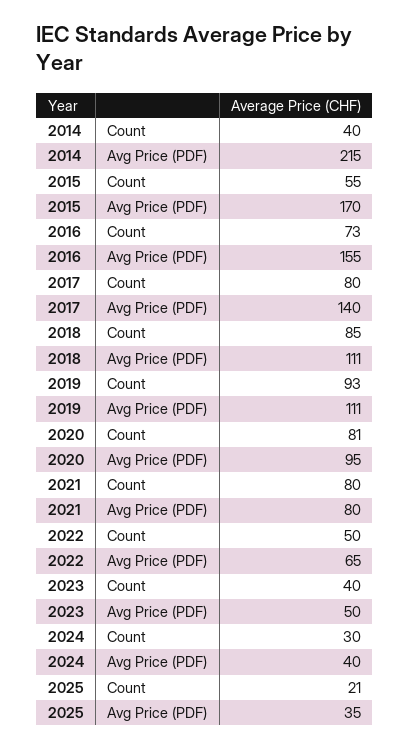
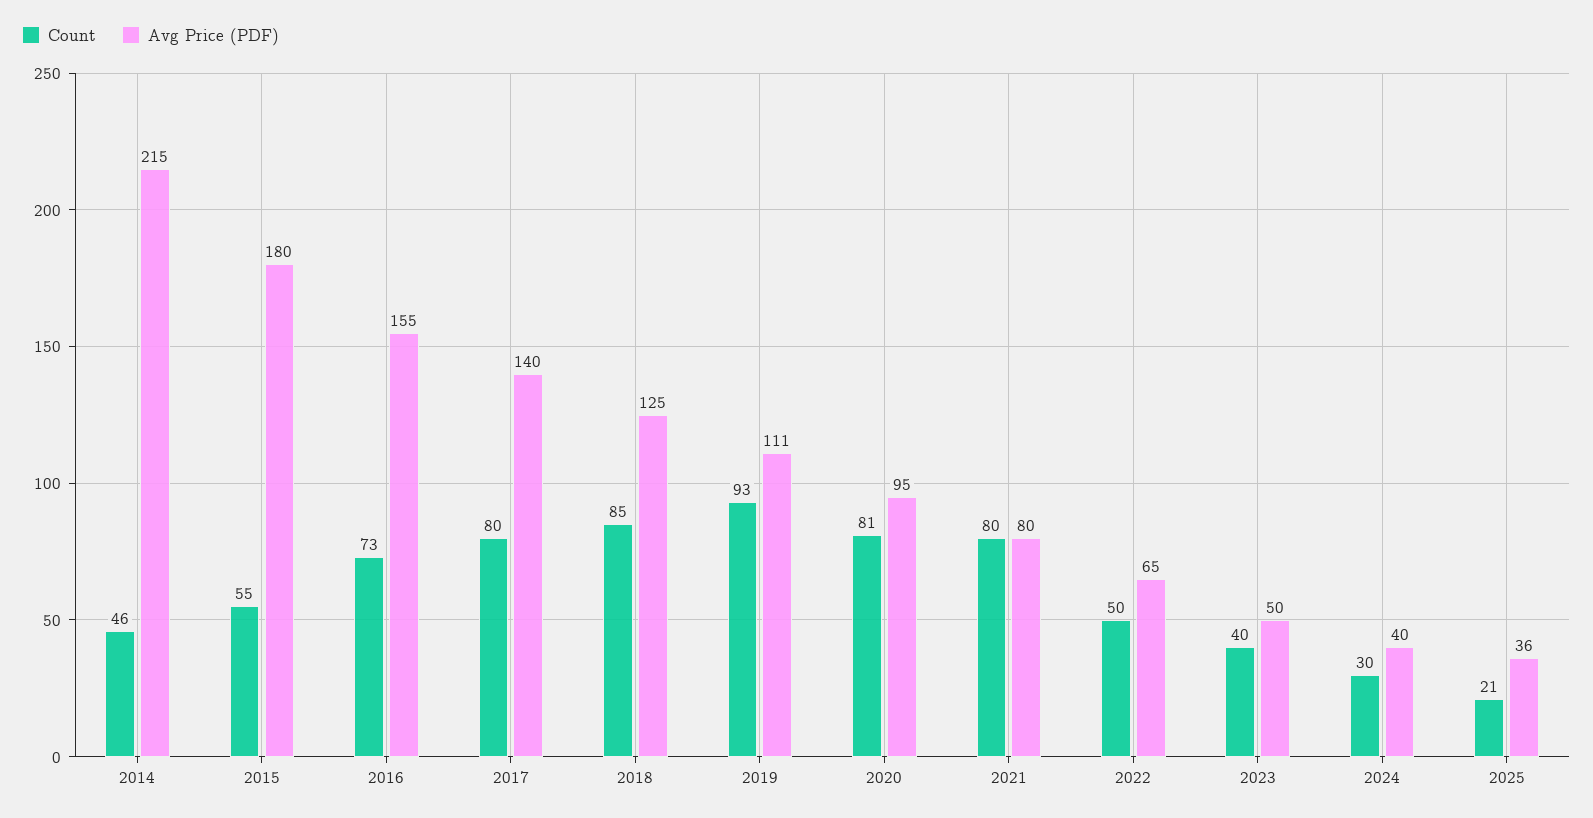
  {
    "Count": {
-     "2014": 40,
+     "2014": 46,
      "2015": 55,
      "2016": 73,
      "2017": 80,
      "2018": 85,
      "2019": 93,
      "2020": 81,
      "2021": 80,
      "2022": 50,
      "2023": 40,
      "2024": 30,
      "2025": 21
    },
    "Avg Price (PDF)": {
      "2014": 215,
-     "2015": 170,
+     "2015": 180,
      "2016": 155,
      "2017": 140,
-     "2018": 111,
+     "2018": 125,
      "2019": 111,
      "2020": 95,
      "2021": 80,
      "2022": 65,
      "2023": 50,
      "2024": 40,
-     "2025": 35
+     "2025": 36
    }
  }

